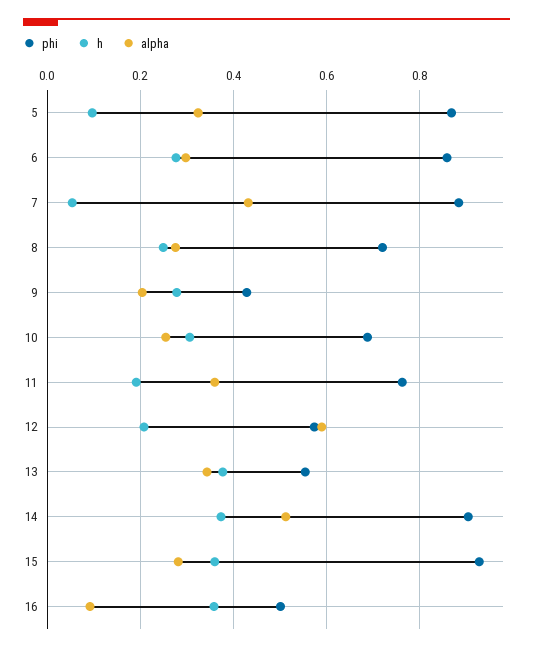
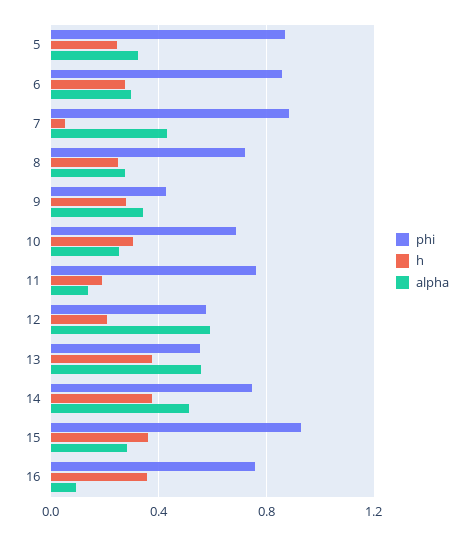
  {
    "phi": {
      "5": 0.86,
      "6": 0.86,
      "7": 0.88,
      "8": 0.72,
      "9": 0.42,
      "10": 0.68,
      "11": 0.76,
      "12": 0.58,
      "13": 0.56,
-     "14": 0.9,
+     "14": 0.75,
      "15": 0.92,
-     "16": 0.5
+     "16": 0.75
    },
    "h": {
-     "5": 0.1,
+     "5": 0.25,
      "6": 0.28,
      "7": 0.06,
      "8": 0.24,
      "9": 0.28,
      "10": 0.3,
      "11": 0.2,
      "12": 0.2,
      "13": 0.38,
      "14": 0.38,
      "15": 0.36,
      "16": 0.36
    },
    "alpha": {
      "5": 0.32,
      "6": 0.3,
      "7": 0.44,
      "8": 0.28,
-     "9": 0.2,
+     "9": 0.35,
      "10": 0.26,
-     "11": 0.36,
+     "11": 0.15,
      "12": 0.58,
-     "13": 0.34,
+     "13": 0.55,
      "14": 0.52,
      "15": 0.28,
      "16": 0.1
    }
  }

